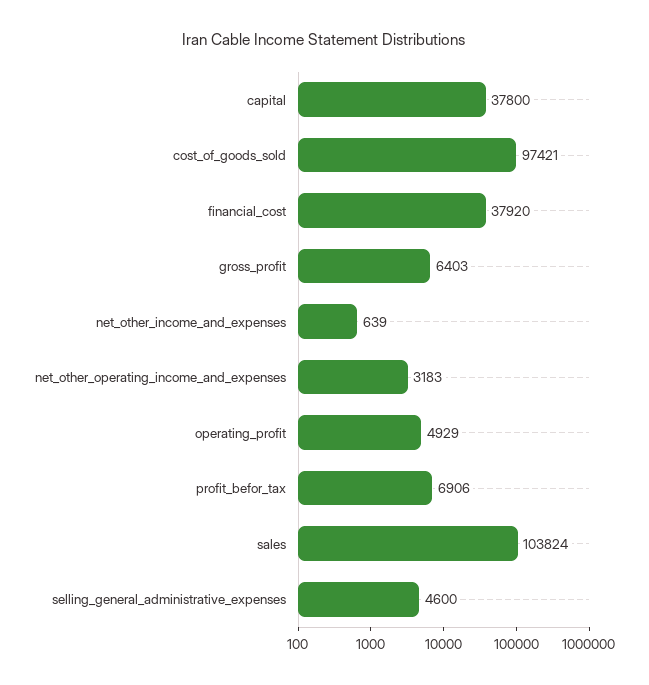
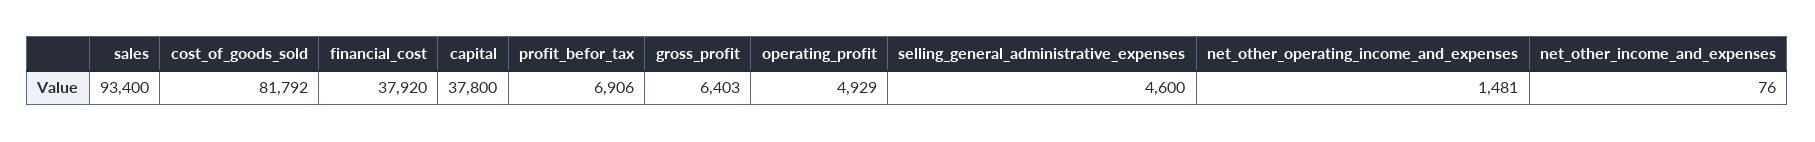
  {
    "capital": 37800,
-   "cost_of_goods_sold": 97421,
+   "cost_of_goods_sold": 81792,
    "financial_cost": 37920,
    "gross_profit": 6403,
-   "net_other_income_and_expenses": 639,
+   "net_other_income_and_expenses": 76,
-   "net_other_operating_income_and_expenses": 3183,
+   "net_other_operating_income_and_expenses": 1481,
    "operating_profit": 4929,
    "profit_befor_tax": 6906,
-   "sales": 103824,
+   "sales": 93400,
    "selling_general_administrative_expenses": 4600
  }

